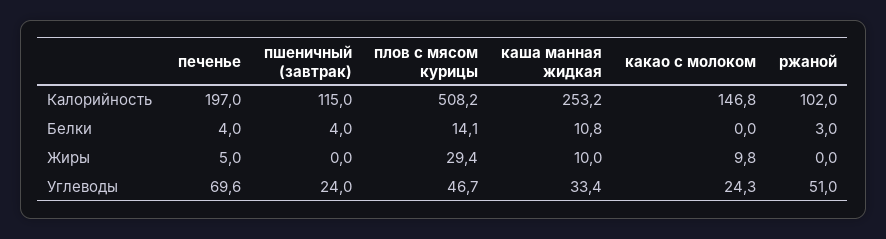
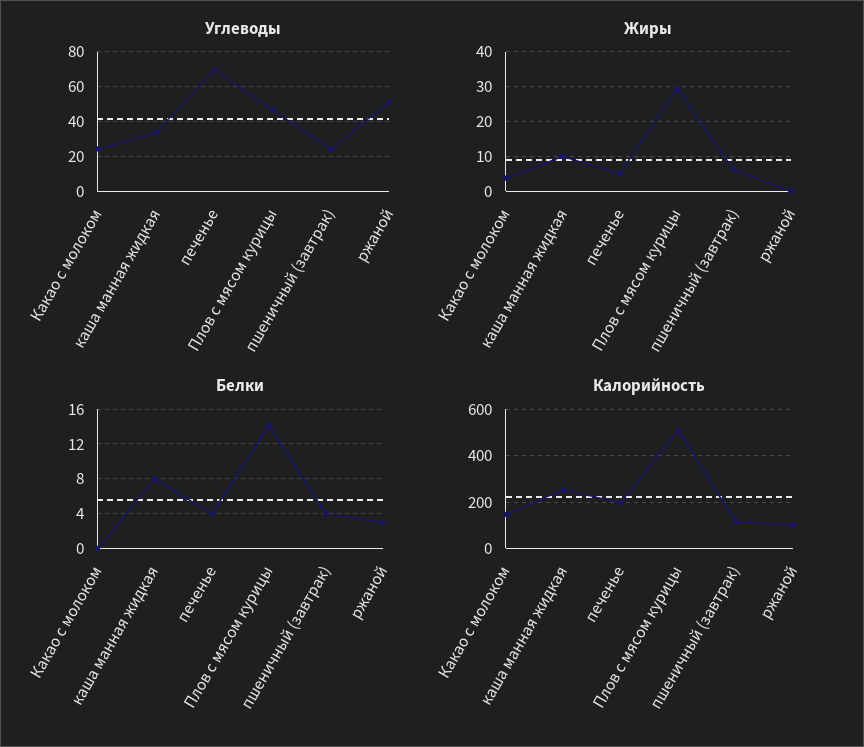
  {
    "Калорийность": {
      "печенье": 197,
      "пшеничный (завтрак)": 115,
      "плов с мясом курицы": 508.2,
      "каша манная жидкая": 253.2,
      "какао с молоком": 146.8,
      "ржаной": 102
    },
    "Белки": {
      "печенье": 4,
      "пшеничный (завтрак)": 4,
      "плов с мясом курицы": 14.1,
-     "каша манная жидкая": 10.8,
+     "каша манная жидкая": 8,
      "какао с молоком": 0,
      "ржаной": 3
    },
    "Жиры": {
      "печенье": 5,
-     "пшеничный (завтрак)": 0,
+     "пшеничный (завтрак)": 6,
      "плов с мясом курицы": 29.4,
      "каша манная жидкая": 10,
-     "какао с молоком": 9.8,
+     "какао с молоком": 4,
      "ржаной": 0
    },
    "Углеводы": {
      "печенье": 69.6,
      "пшеничный (завтрак)": 24,
      "плов с мясом курицы": 46.7,
      "каша манная жидкая": 33.4,
      "какао с молоком": 24.3,
      "ржаной": 51
    }
  }

